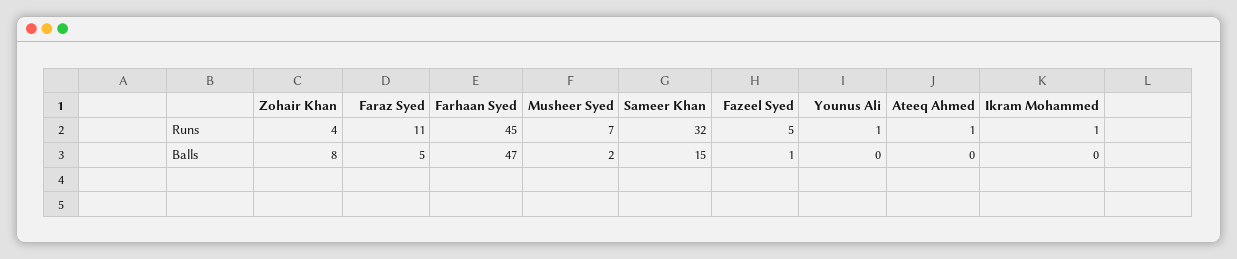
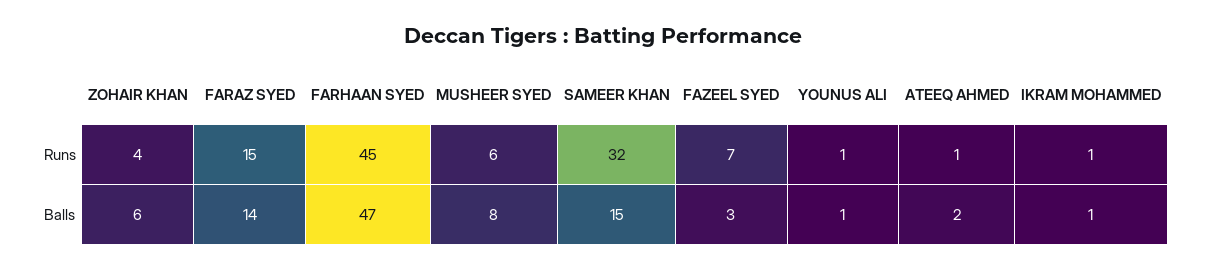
  {
    "Zohair Khan": {
      "Runs": 4,
-     "Balls": 8
+     "Balls": 6
    },
    "Faraz Syed": {
-     "Runs": 11,
+     "Runs": 15,
-     "Balls": 5
+     "Balls": 14
    },
    "Farhaan Syed": {
      "Runs": 45,
      "Balls": 47
    },
    "Musheer Syed": {
-     "Runs": 7,
+     "Runs": 6,
-     "Balls": 2
+     "Balls": 8
    },
    "Sameer Khan": {
      "Runs": 32,
      "Balls": 15
    },
    "Fazeel Syed": {
-     "Runs": 5,
+     "Runs": 7,
-     "Balls": 1
+     "Balls": 3
    },
    "Younus Ali": {
      "Runs": 1,
-     "Balls": 0
+     "Balls": 1
    },
    "Ateeq Ahmed": {
      "Runs": 1,
-     "Balls": 0
+     "Balls": 2
    },
    "Ikram Mohammed": {
      "Runs": 1,
-     "Balls": 0
+     "Balls": 1
    }
  }

